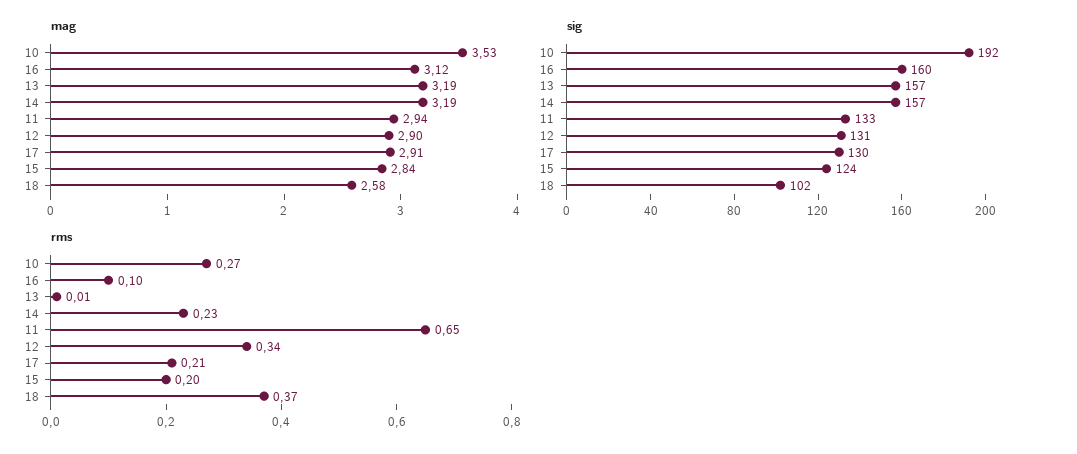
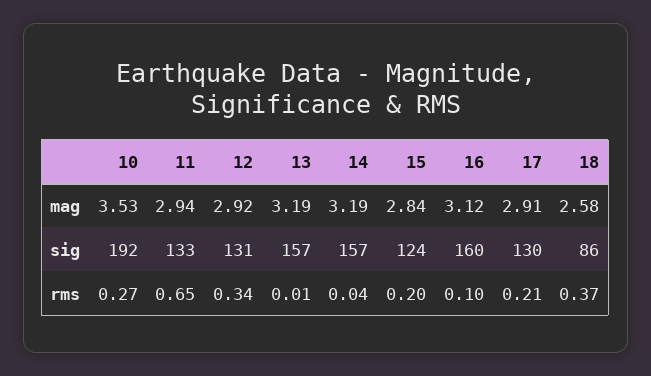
  {
    "mag": {
      "10": 3.53,
      "16": 3.12,
      "13": 3.19,
      "14": 3.19,
      "11": 2.94,
-     "12": 2.9,
+     "12": 2.92,
      "17": 2.91,
      "15": 2.84,
      "18": 2.58
    },
    "sig": {
      "10": 192,
      "16": 160,
      "13": 157,
      "14": 157,
      "11": 133,
      "12": 131,
      "17": 130,
      "15": 124,
-     "18": 102
+     "18": 86
    },
    "rms": {
      "10": 0.27,
      "16": 0.1,
      "13": 0.01,
-     "14": 0.23,
+     "14": 0.04,
      "11": 0.65,
      "12": 0.34,
      "17": 0.21,
      "15": 0.2,
      "18": 0.37
    }
  }

